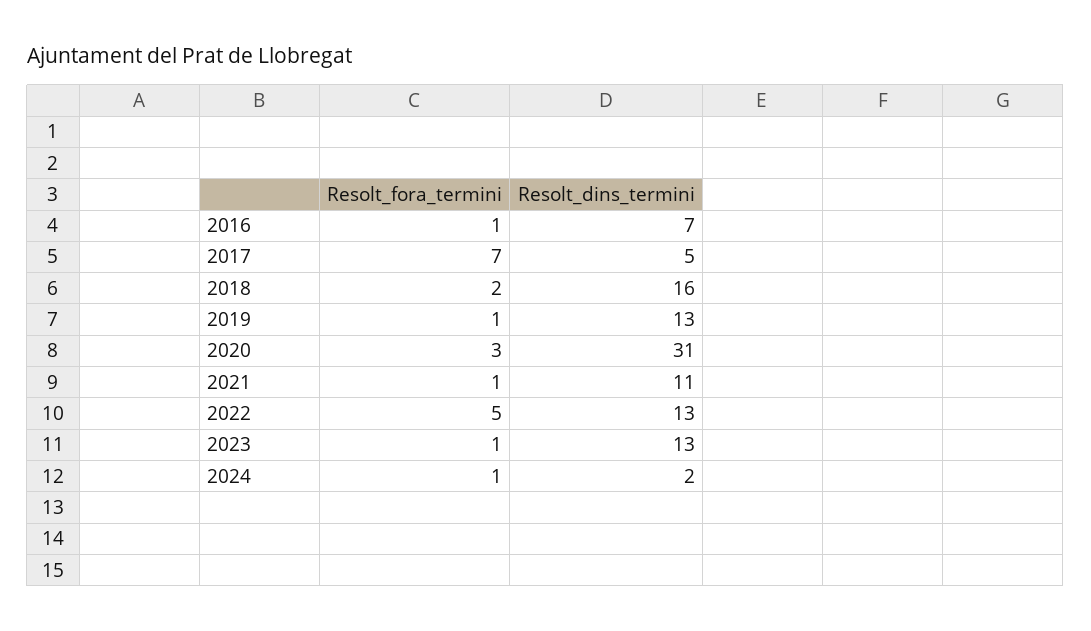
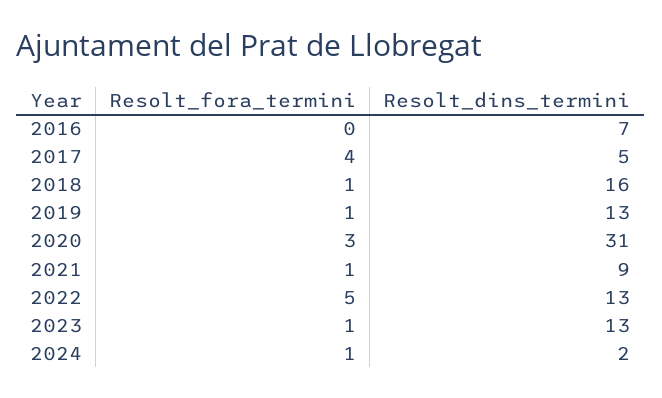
  {
    "Resolt_fora_termini": {
-     "2016": 1,
+     "2016": 0,
-     "2017": 7,
+     "2017": 4,
-     "2018": 2,
+     "2018": 1,
      "2019": 1,
      "2020": 3,
      "2021": 1,
      "2022": 5,
      "2023": 1,
      "2024": 1
    },
    "Resolt_dins_termini": {
      "2016": 7,
      "2017": 5,
      "2018": 16,
      "2019": 13,
      "2020": 31,
-     "2021": 11,
+     "2021": 9,
      "2022": 13,
      "2023": 13,
      "2024": 2
    }
  }

